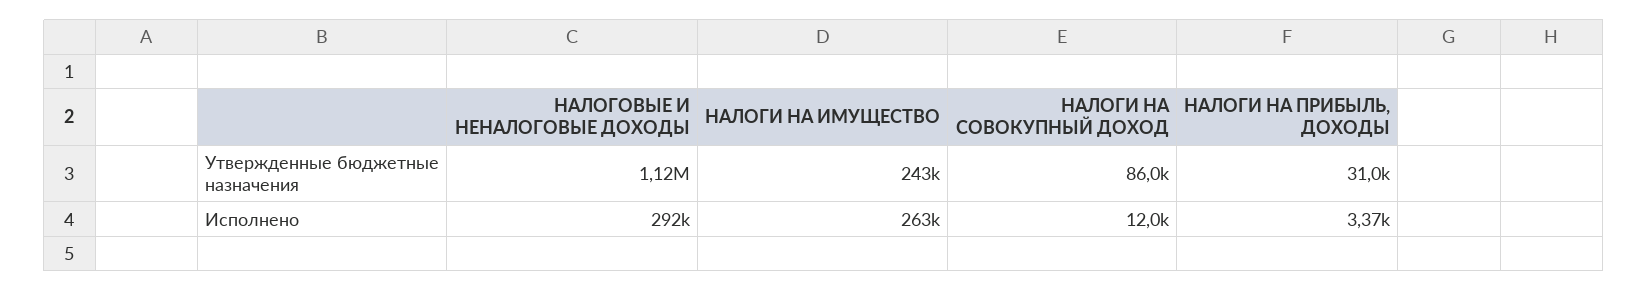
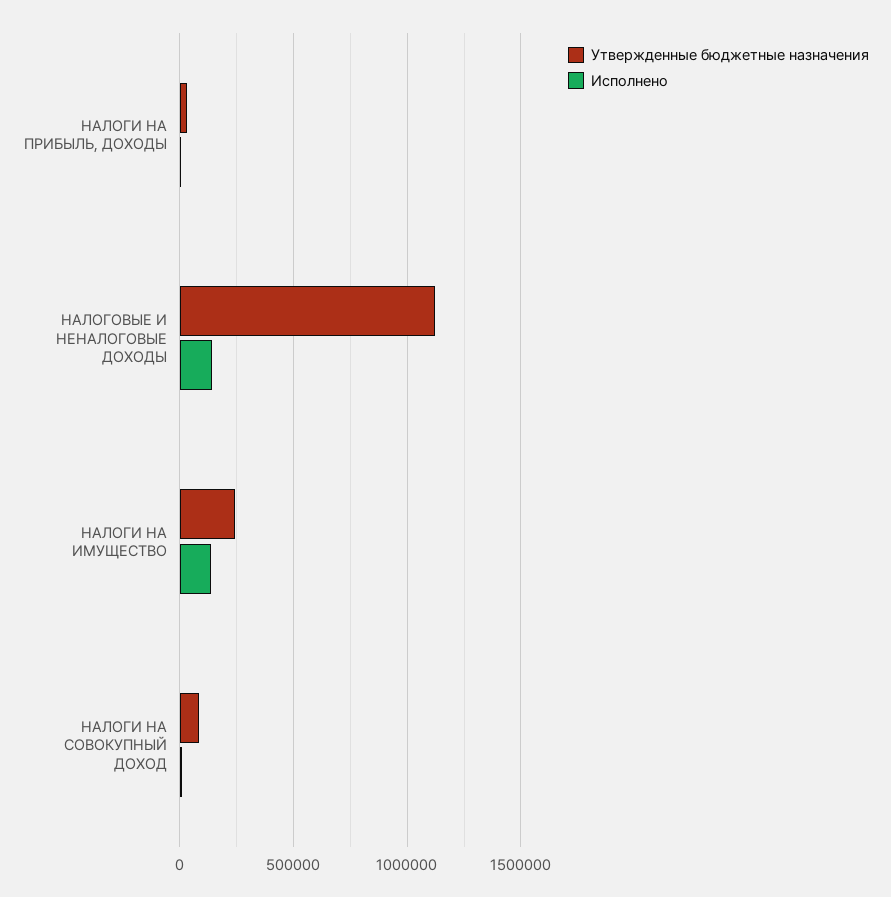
  {
    "Утвержденные бюджетные назначения": {
      "НАЛОГОВЫЕ И НЕНАЛОГОВЫЕ ДОХОДЫ": 1120000,
      "НАЛОГИ НА ИМУЩЕСТВО": 243000,
      "НАЛОГИ НА СОВОКУПНЫЙ ДОХОД": 86000,
      "НАЛОГИ НА ПРИБЫЛЬ, ДОХОДЫ": 31000
    },
    "Исполнено": {
-     "НАЛОГОВЫЕ И НЕНАЛОГОВЫЕ ДОХОДЫ": 292000,
+     "НАЛОГОВЫЕ И НЕНАЛОГОВЫЕ ДОХОДЫ": 150000,
-     "НАЛОГИ НА ИМУЩЕСТВО": 263000,
+     "НАЛОГИ НА ИМУЩЕСТВО": 150000,
      "НАЛОГИ НА СОВОКУПНЫЙ ДОХОД": 12000,
      "НАЛОГИ НА ПРИБЫЛЬ, ДОХОДЫ": 3370
    }
  }

